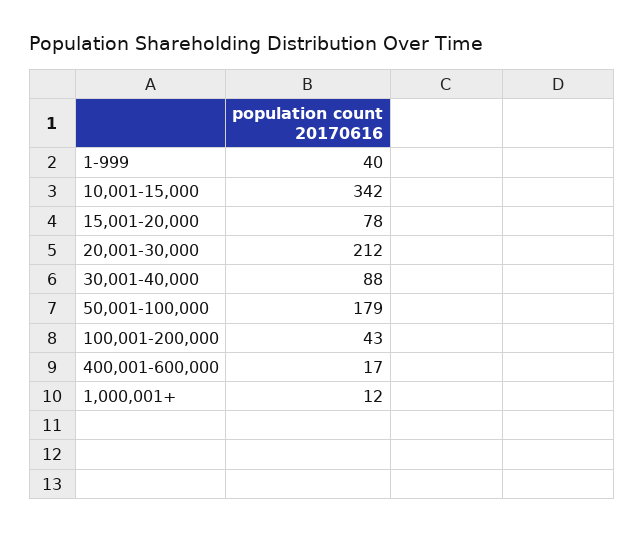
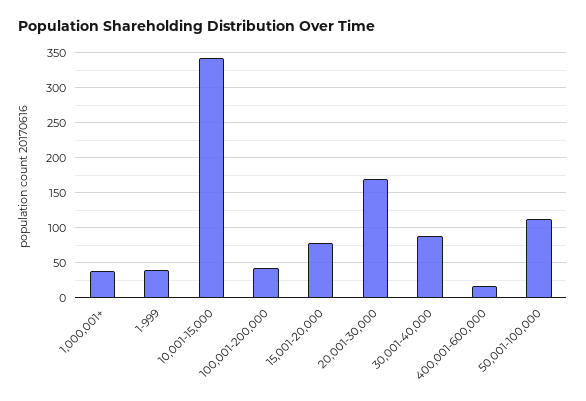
  {
    "1-999": 40,
    "10,001-15,000": 342,
    "15,001-20,000": 78,
-   "20,001-30,000": 212,
+   "20,001-30,000": 170,
    "30,001-40,000": 88,
-   "50,001-100,000": 179,
+   "50,001-100,000": 110,
    "100,001-200,000": 43,
    "400,001-600,000": 17,
-   "1,000,001+": 12
+   "1,000,001+": 40
  }

